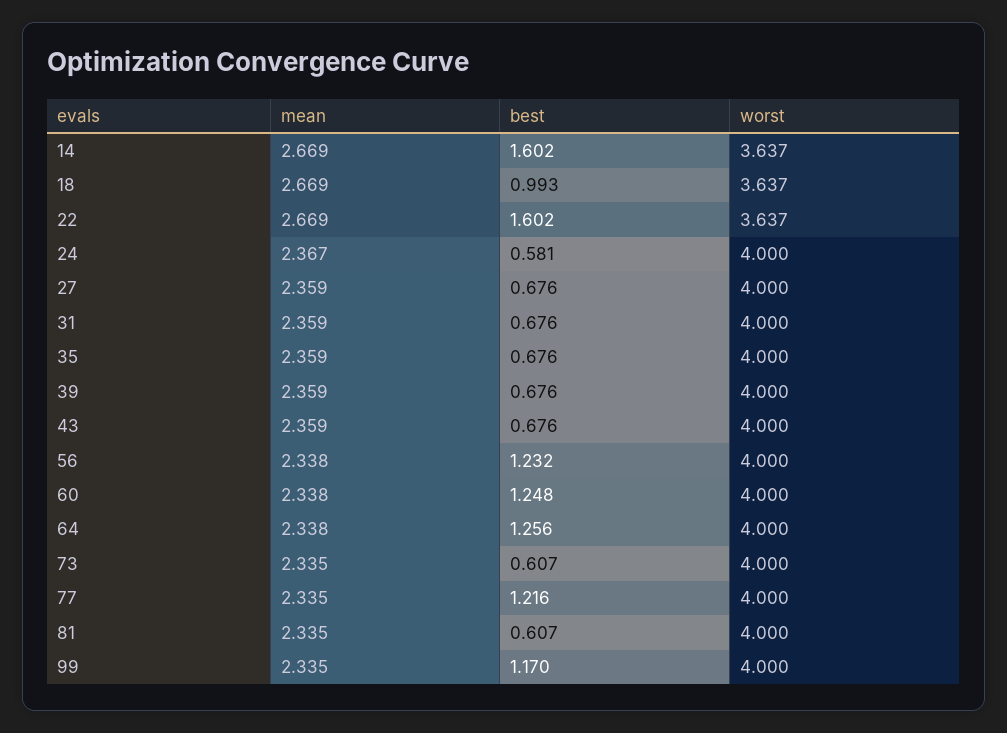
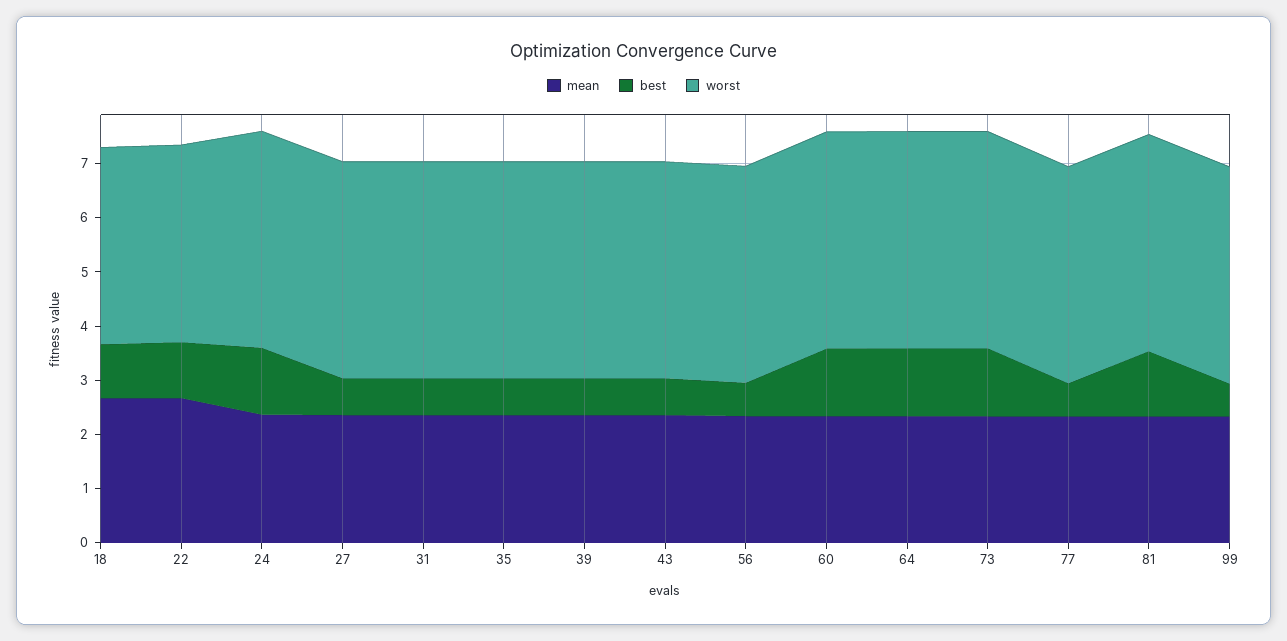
  {
    "mean": {
-     "14": 2.669,
      "18": 2.669,
      "22": 2.669,
      "24": 2.367,
      "27": 2.359,
      "31": 2.359,
      "35": 2.359,
      "39": 2.359,
      "43": 2.359,
      "56": 2.338,
      "60": 2.338,
      "64": 2.338,
      "73": 2.335,
      "77": 2.335,
      "81": 2.335,
      "99": 2.335
    },
    "best": {
-     "14": 1.602,
      "18": 0.993,
-     "22": 1.602,
+     "22": 1,
-     "24": 0.581,
+     "24": 1.2,
      "27": 0.676,
      "31": 0.676,
      "35": 0.676,
      "39": 0.676,
      "43": 0.676,
-     "56": 1.232,
+     "56": 0.6,
      "60": 1.248,
      "64": 1.256,
-     "73": 0.607,
+     "73": 1.2,
-     "77": 1.216,
+     "77": 0.6,
-     "81": 0.607,
+     "81": 1.2,
-     "99": 1.17
+     "99": 0.6
    },
    "worst": {
-     "14": 3.637,
      "18": 3.637,
      "22": 3.637,
      "24": 4,
      "27": 4,
      "31": 4,
      "35": 4,
      "39": 4,
      "43": 4,
      "56": 4,
      "60": 4,
      "64": 4,
      "73": 4,
      "77": 4,
      "81": 4,
      "99": 4
    }
  }

